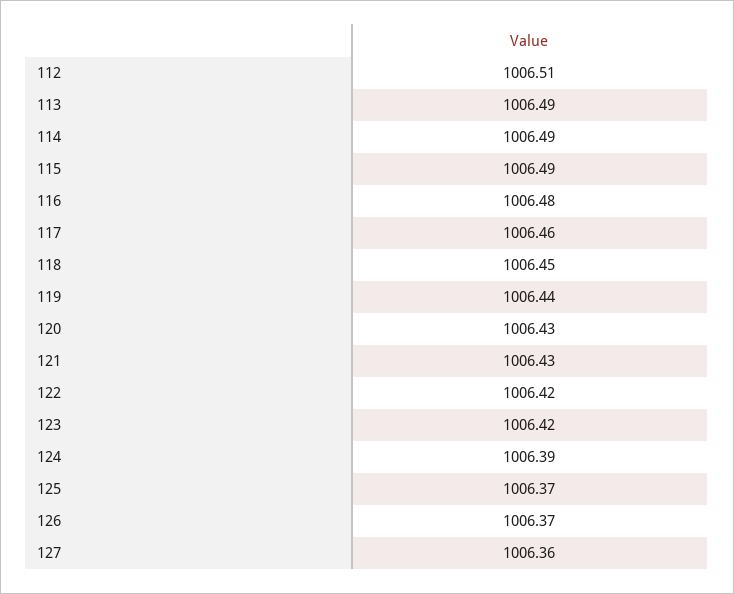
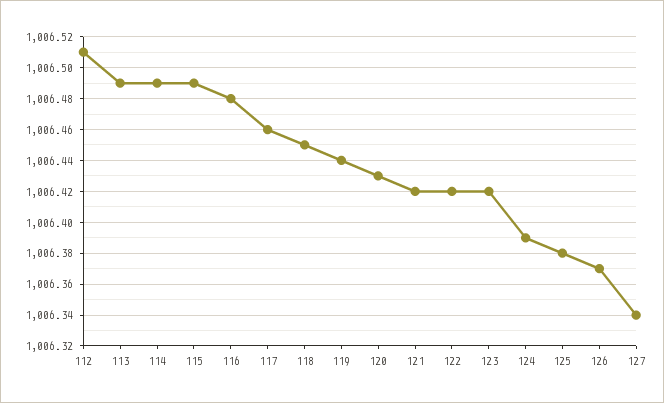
  {
    "112": 1006.51,
    "113": 1006.49,
    "114": 1006.49,
    "115": 1006.49,
    "116": 1006.48,
    "117": 1006.46,
    "118": 1006.45,
    "119": 1006.44,
    "120": 1006.43,
-   "121": 1006.43,
+   "121": 1006.42,
    "122": 1006.42,
    "123": 1006.42,
    "124": 1006.39,
-   "125": 1006.37,
+   "125": 1006.38,
    "126": 1006.37,
-   "127": 1006.36
+   "127": 1006.34
  }

